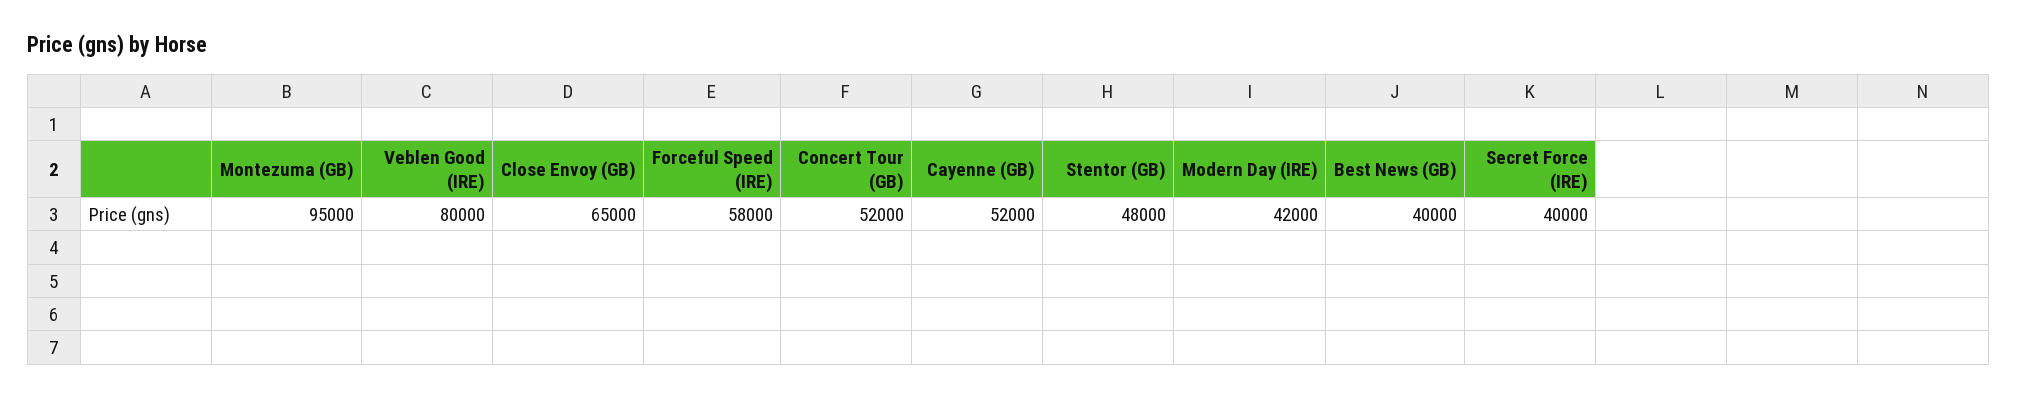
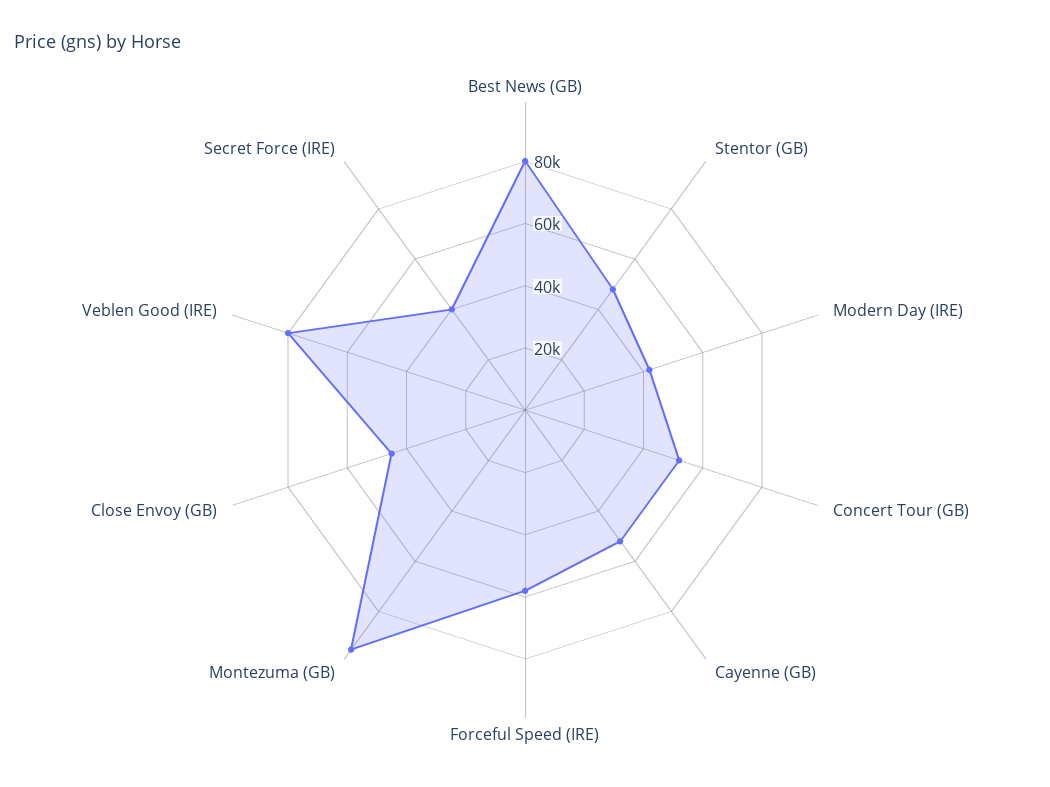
  {
    "Montezuma (GB)": 95000,
    "Veblen Good (IRE)": 80000,
-   "Close Envoy (GB)": 65000,
+   "Close Envoy (GB)": 45000,
    "Forceful Speed (IRE)": 58000,
    "Concert Tour (GB)": 52000,
    "Cayenne (GB)": 52000,
    "Stentor (GB)": 48000,
    "Modern Day (IRE)": 42000,
-   "Best News (GB)": 40000,
+   "Best News (GB)": 80000,
    "Secret Force (IRE)": 40000
  }

